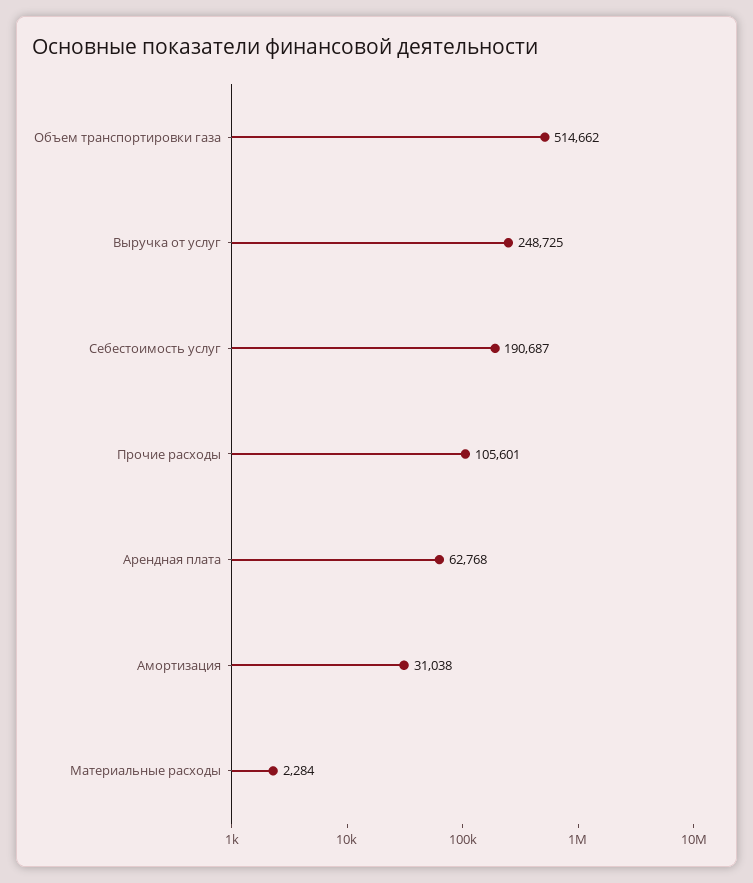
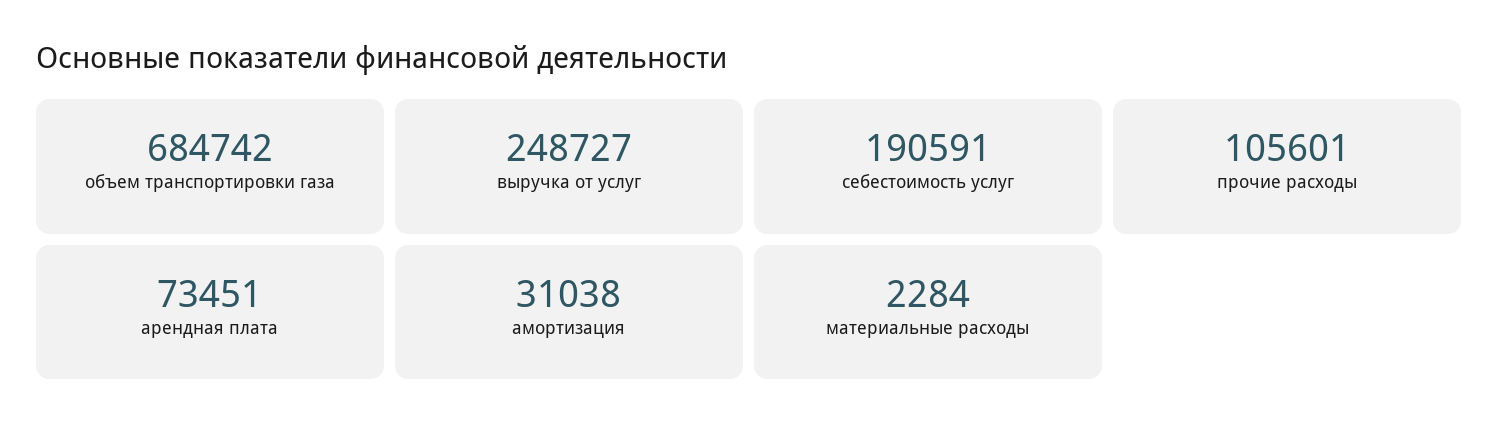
  {
-   "Объем транспортировки газа": 514662,
+   "Объем транспортировки газа": 684742,
-   "Выручка от услуг": 248725,
+   "Выручка от услуг": 248727,
-   "Себестоимость услуг": 190687,
+   "Себестоимость услуг": 190591,
    "Прочие расходы": 105601,
-   "Арендная плата": 62768,
+   "Арендная плата": 73451,
    "Амортизация": 31038,
    "Материальные расходы": 2284
  }

